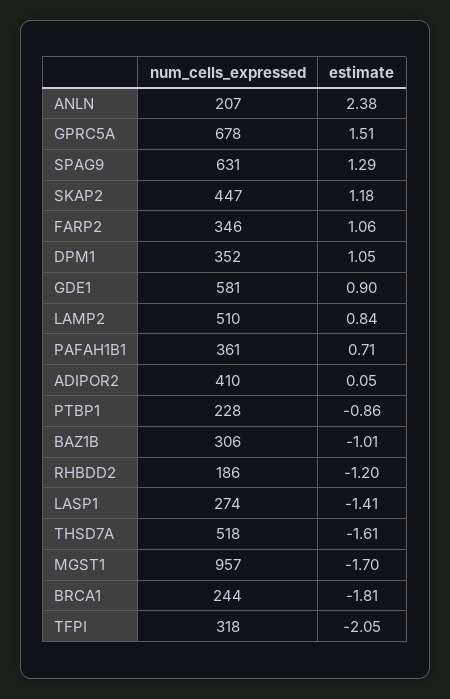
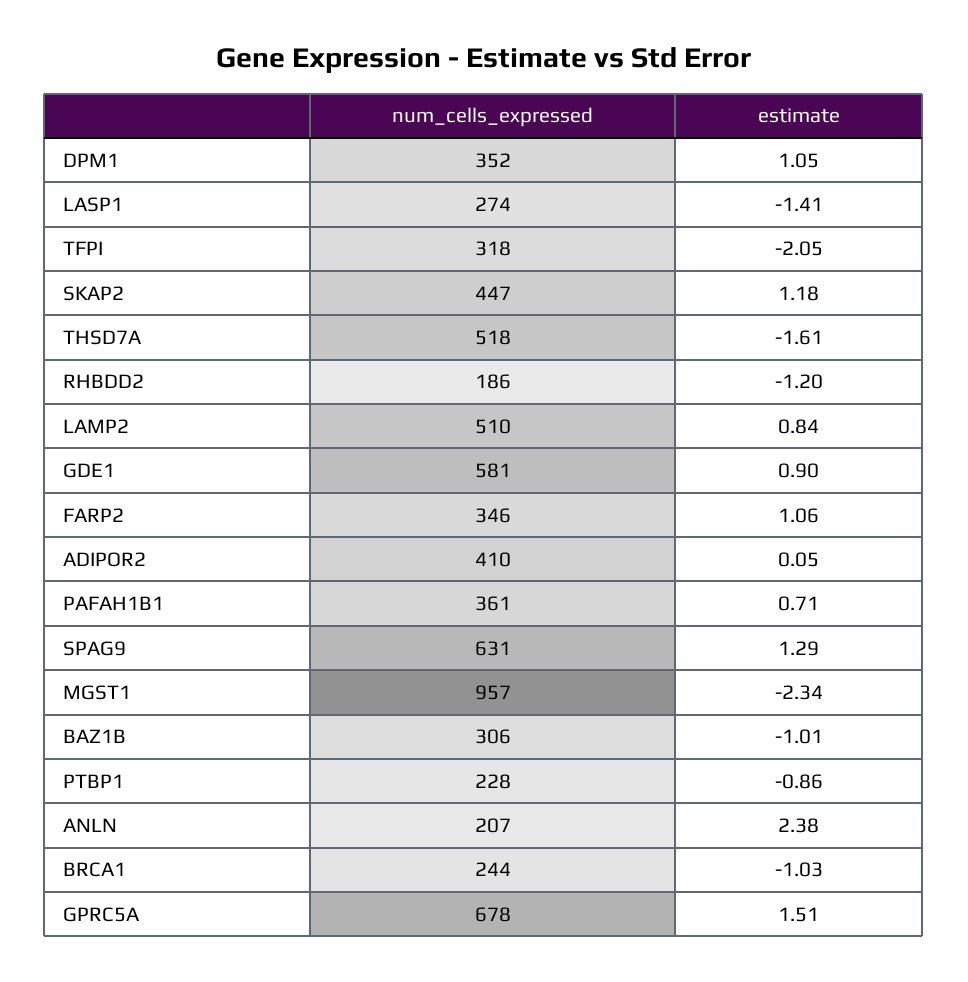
  {
    "num_cells_expressed": {
      "ANLN": 207,
      "GPRC5A": 678,
      "SPAG9": 631,
      "SKAP2": 447,
      "FARP2": 346,
      "DPM1": 352,
      "GDE1": 581,
      "LAMP2": 510,
      "PAFAH1B1": 361,
      "ADIPOR2": 410,
      "PTBP1": 228,
      "BAZ1B": 306,
      "RHBDD2": 186,
      "LASP1": 274,
      "THSD7A": 518,
      "MGST1": 957,
      "BRCA1": 244,
      "TFPI": 318
    },
    "estimate": {
      "ANLN": 2.38,
      "GPRC5A": 1.51,
      "SPAG9": 1.29,
      "SKAP2": 1.18,
      "FARP2": 1.06,
      "DPM1": 1.05,
      "GDE1": 0.9,
      "LAMP2": 0.84,
      "PAFAH1B1": 0.71,
      "ADIPOR2": 0.05,
      "PTBP1": -0.86,
      "BAZ1B": -1.01,
      "RHBDD2": -1.2,
      "LASP1": -1.41,
      "THSD7A": -1.61,
-     "MGST1": -1.7,
+     "MGST1": -2.34,
-     "BRCA1": -1.81,
+     "BRCA1": -1.03,
      "TFPI": -2.05
    }
  }

